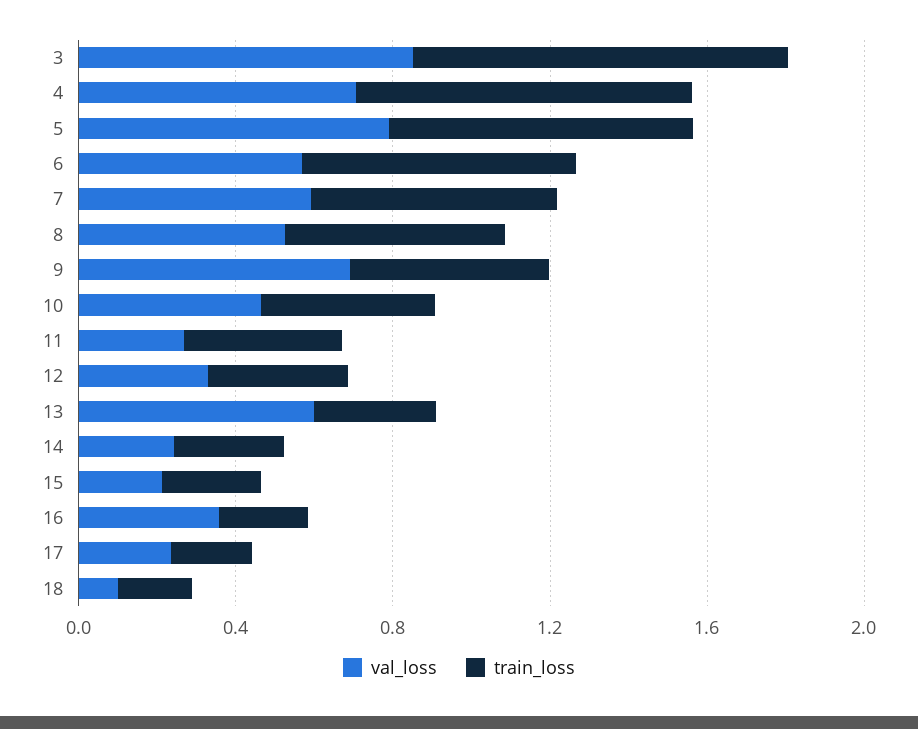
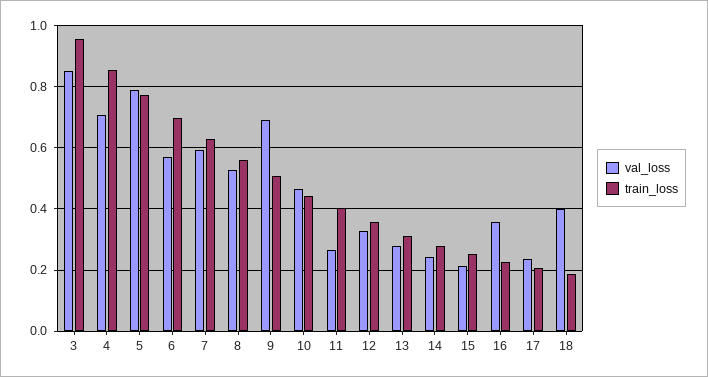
  {
    "val_loss": {
      "3": 0.86,
      "4": 0.7,
      "5": 0.8,
      "6": 0.56,
      "7": 0.6,
      "8": 0.52,
      "9": 0.7,
      "10": 0.46,
      "11": 0.26,
      "12": 0.32,
-     "13": 0.6,
+     "13": 0.28,
      "14": 0.24,
      "15": 0.22,
      "16": 0.36,
      "17": 0.24,
-     "18": 0.1
+     "18": 0.4
    },
    "train_loss": {
      "3": 0.96,
      "4": 0.86,
      "5": 0.78,
      "6": 0.7,
      "7": 0.62,
      "8": 0.56,
      "9": 0.5,
      "10": 0.44,
      "11": 0.4,
      "12": 0.36,
      "13": 0.32,
      "14": 0.28,
      "15": 0.26,
      "16": 0.22,
      "17": 0.2,
      "18": 0.18
    }
  }

